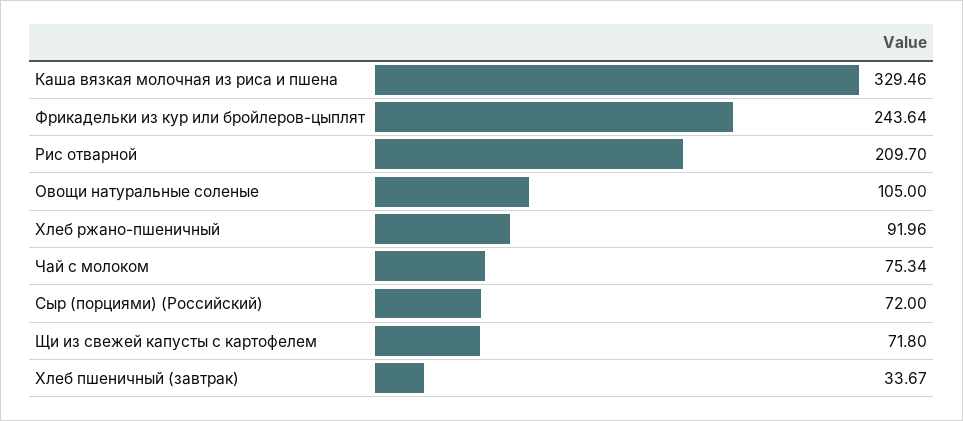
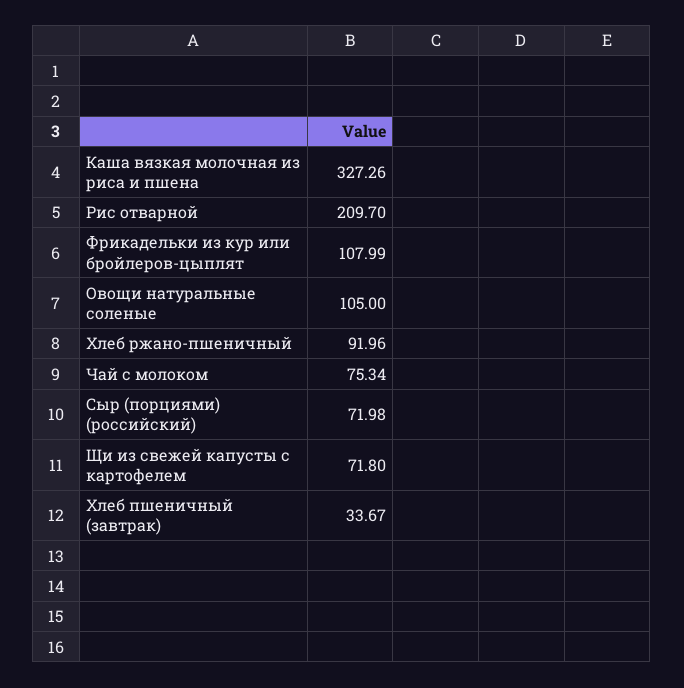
  {
-   "Каша вязкая молочная из риса и пшена": 329.46,
+   "Каша вязкая молочная из риса и пшена": 327.26,
-   "Фрикадельки из кур или бройлеров-цыплят": 243.64,
+   "Фрикадельки из кур или бройлеров-цыплят": 107.99,
    "Рис отварной": 209.7,
    "Овощи натуральные соленые": 105,
    "Хлеб ржано-пшеничный": 91.96,
    "Чай с молоком": 75.34,
-   "Сыр (порциями) (Российский)": 72,
+   "Сыр (порциями) (Российский)": 71.98,
    "Щи из свежей капусты с картофелем": 71.8,
    "Хлеб пшеничный (завтрак)": 33.67
  }

